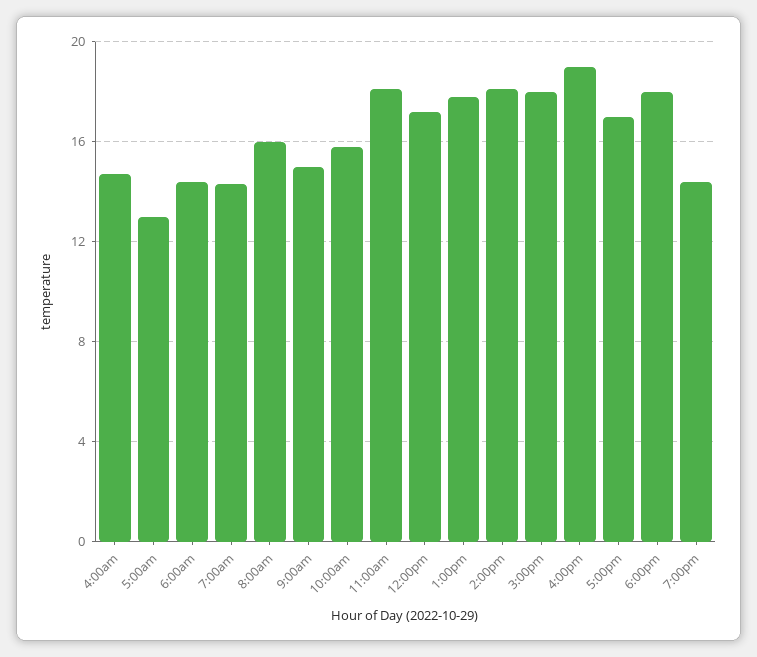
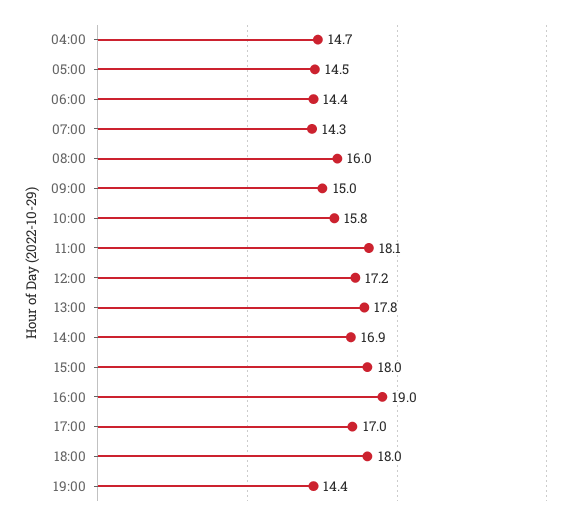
  {
    "4:00am": 14.7,
-   "5:00am": 13,
+   "5:00am": 14.5,
    "6:00am": 14.4,
    "7:00am": 14.3,
    "8:00am": 16,
    "9:00am": 15,
    "10:00am": 15.8,
    "11:00am": 18.1,
    "12:00pm": 17.2,
    "1:00pm": 17.8,
-   "2:00pm": 18,
+   "2:00pm": 16.9,
    "3:00pm": 18,
    "4:00pm": 19,
    "5:00pm": 17,
    "6:00pm": 18,
    "7:00pm": 14.4
  }

